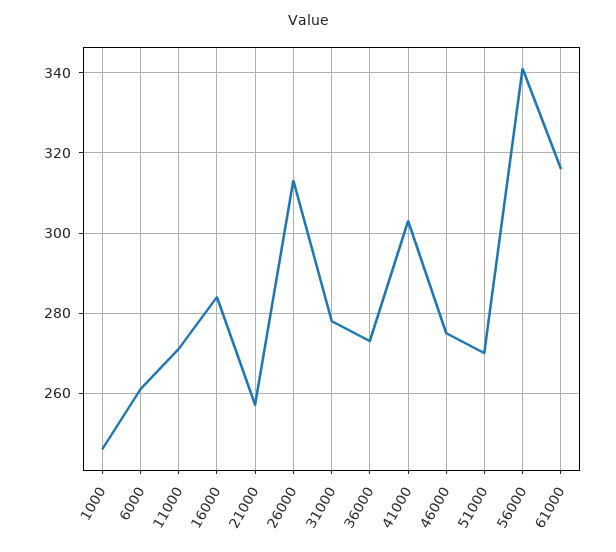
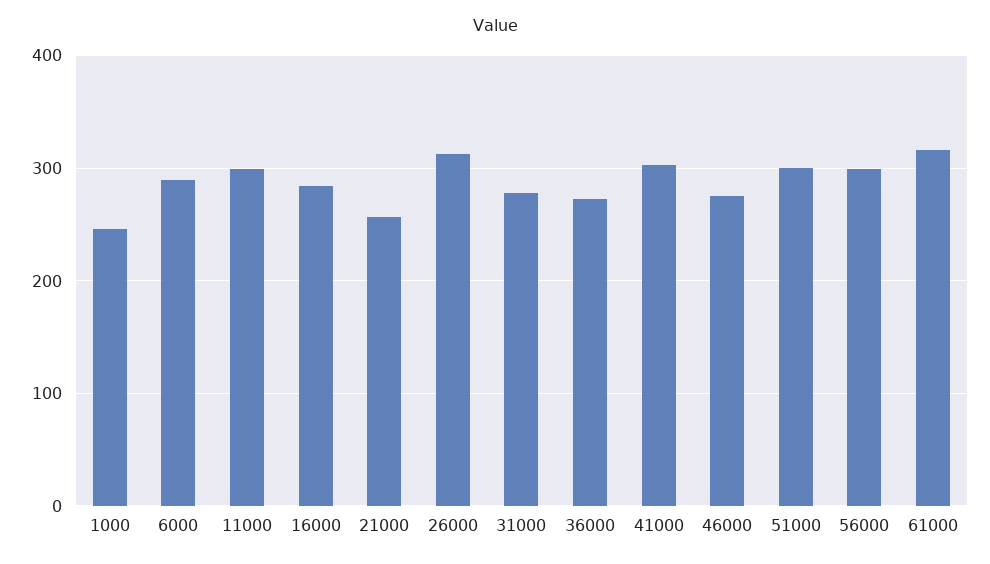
  {
    "1000": 245,
-   "6000": 260,
+   "6000": 290,
-   "11000": 270,
+   "11000": 300,
    "16000": 285,
    "21000": 255,
    "26000": 315,
    "31000": 280,
    "36000": 275,
    "41000": 305,
    "46000": 275,
-   "51000": 270,
+   "51000": 300,
-   "56000": 340,
+   "56000": 300,
    "61000": 315
  }

